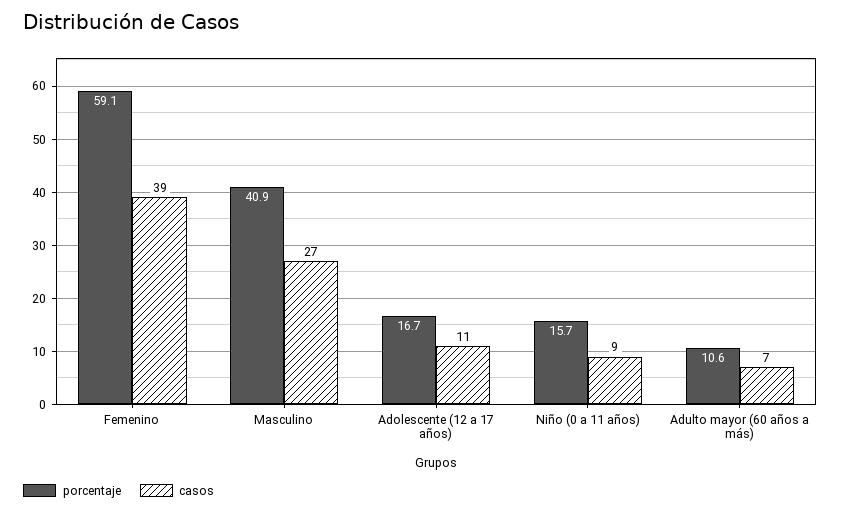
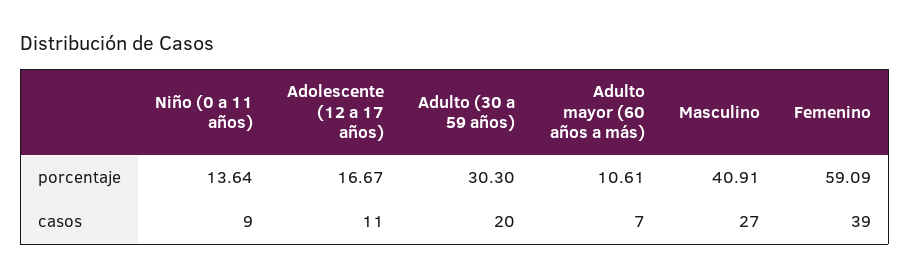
  {
    "porcentaje": {
      "Femenino": 59.09,
      "Masculino": 40.91,
      "Adolescente (12 a 17 años)": 16.67,
-     "Niño (0 a 11 años)": 15.7,
+     "Niño (0 a 11 años)": 13.64,
-     "Adulto mayor (60 años a más)": 10.61
+     "Adulto mayor (60 años a más)": 10.61,
+     "Adulto (30 a 59 años)": 30.3
    },
    "casos": {
      "Femenino": 39,
      "Masculino": 27,
      "Adolescente (12 a 17 años)": 11,
      "Niño (0 a 11 años)": 9,
-     "Adulto mayor (60 años a más)": 7
+     "Adulto mayor (60 años a más)": 7,
+     "Adulto (30 a 59 años)": 20
    }
  }

